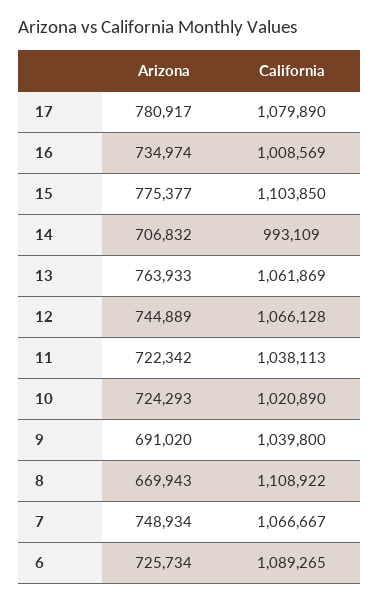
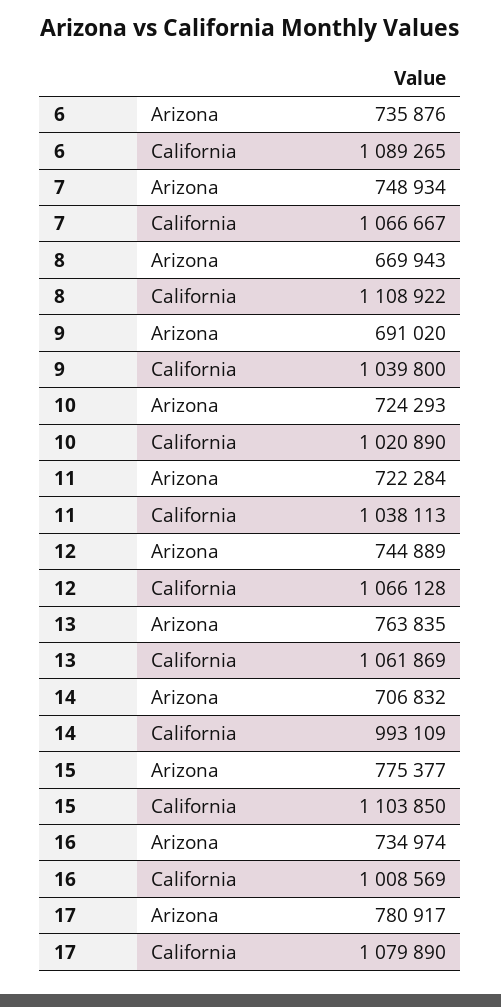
  {
    "Arizona": {
      "17": 780917,
      "16": 734974,
      "15": 775377,
      "14": 706832,
-     "13": 763933,
+     "13": 763835,
      "12": 744889,
-     "11": 722342,
+     "11": 722284,
      "10": 724293,
      "9": 691020,
      "8": 669943,
      "7": 748934,
-     "6": 725734
+     "6": 735876
    },
    "California": {
      "17": 1079890,
      "16": 1008569,
      "15": 1103850,
      "14": 993109,
      "13": 1061869,
      "12": 1066128,
      "11": 1038113,
      "10": 1020890,
      "9": 1039800,
      "8": 1108922,
      "7": 1066667,
      "6": 1089265
    }
  }

